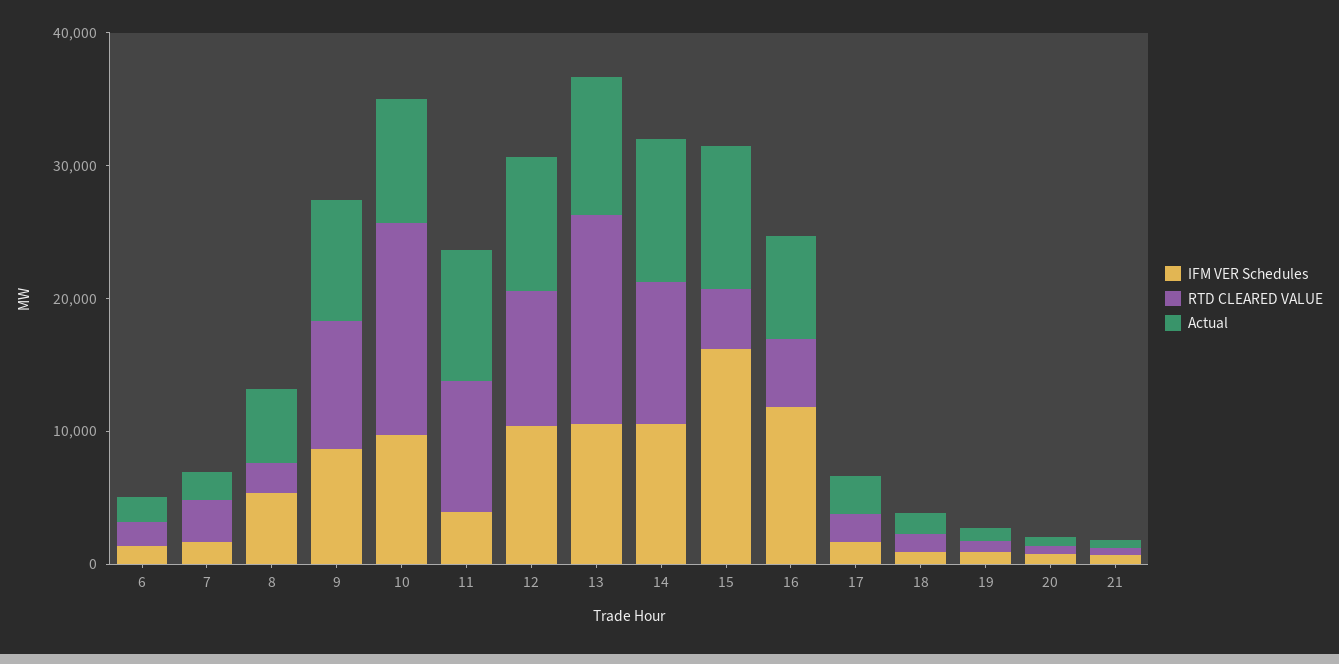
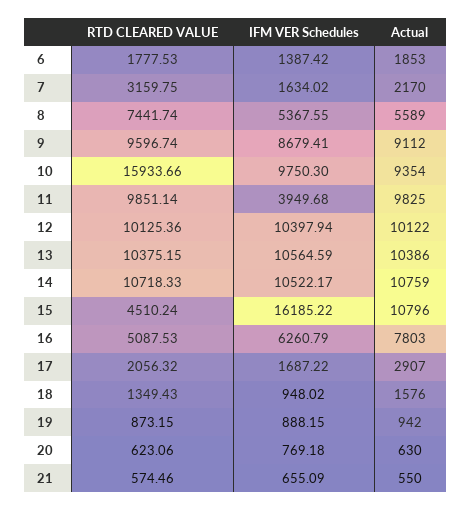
  {
    "IFM VER Schedules": {
      "6": 1387.42,
      "7": 1634.02,
      "8": 5367.55,
      "9": 8679.41,
      "10": 9750.3,
      "11": 3949.68,
      "12": 10397.94,
      "13": 10564.59,
      "14": 10522.17,
      "15": 16185.22,
-     "16": 12000,
+     "16": 6260.79,
      "17": 1687.22,
      "18": 948.02,
      "19": 888.15,
      "20": 769.18,
      "21": 655.09
    },
    "RTD CLEARED VALUE": {
      "6": 1777.53,
      "7": 3159.75,
-     "8": 2000,
+     "8": 7441.74,
      "9": 9596.74,
      "10": 15933.66,
      "11": 9851.14,
      "12": 10125.36,
-     "13": 16000,
+     "13": 10375.15,
      "14": 10718.33,
      "15": 4510.24,
      "16": 5087.53,
      "17": 2056.32,
      "18": 1349.43,
      "19": 873.15,
      "20": 623.06,
      "21": 574.46
    },
    "Actual": {
      "6": 1853,
      "7": 2170,
      "8": 5589,
      "9": 9112,
      "10": 9354,
      "11": 9825,
      "12": 10122,
      "13": 10386,
      "14": 10759,
      "15": 10796,
      "16": 7803,
      "17": 2907,
      "18": 1576,
      "19": 942,
      "20": 630,
      "21": 550
    }
  }

